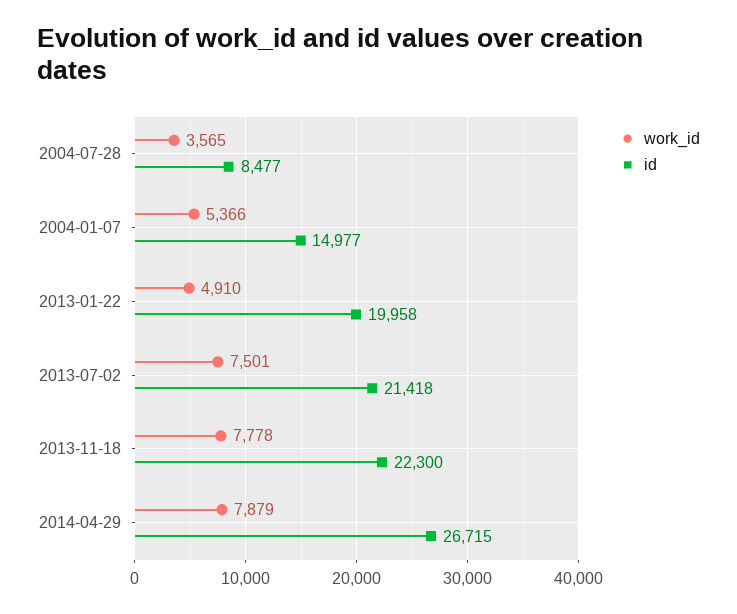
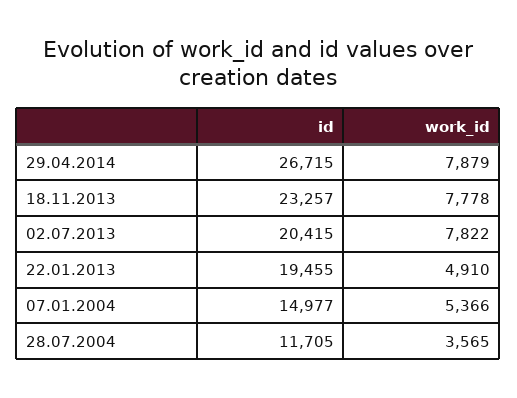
  {
    "work_id": {
      "2004-07-28": 3565,
      "2004-01-07": 5366,
      "2013-01-22": 4910,
-     "2013-07-02": 7501,
+     "2013-07-02": 7822,
      "2013-11-18": 7778,
      "2014-04-29": 7879
    },
    "id": {
-     "2004-07-28": 8477,
+     "2004-07-28": 11705,
      "2004-01-07": 14977,
-     "2013-01-22": 19958,
+     "2013-01-22": 19455,
-     "2013-07-02": 21418,
+     "2013-07-02": 20415,
-     "2013-11-18": 22300,
+     "2013-11-18": 23257,
      "2014-04-29": 26715
    }
  }

